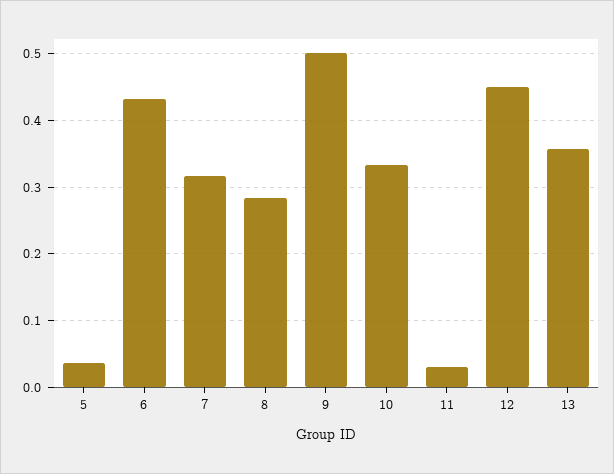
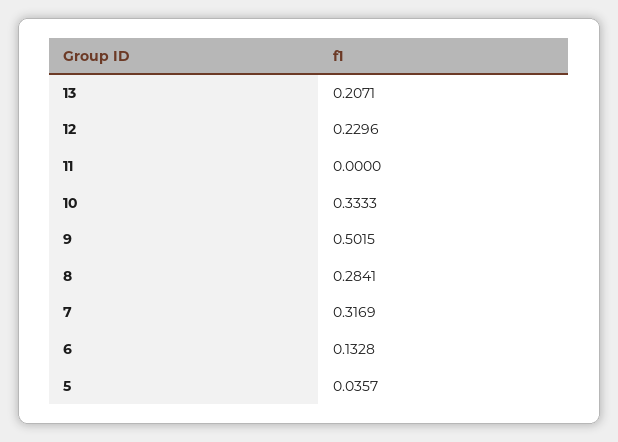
  {
    "5": 0.0357,
-   "6": 0.43,
+   "6": 0.1328,
    "7": 0.3169,
    "8": 0.2841,
    "9": 0.5015,
    "10": 0.3333,
-   "11": 0.03,
+   "11": 0,
-   "12": 0.45,
+   "12": 0.2296,
-   "13": 0.36
+   "13": 0.2071
  }

